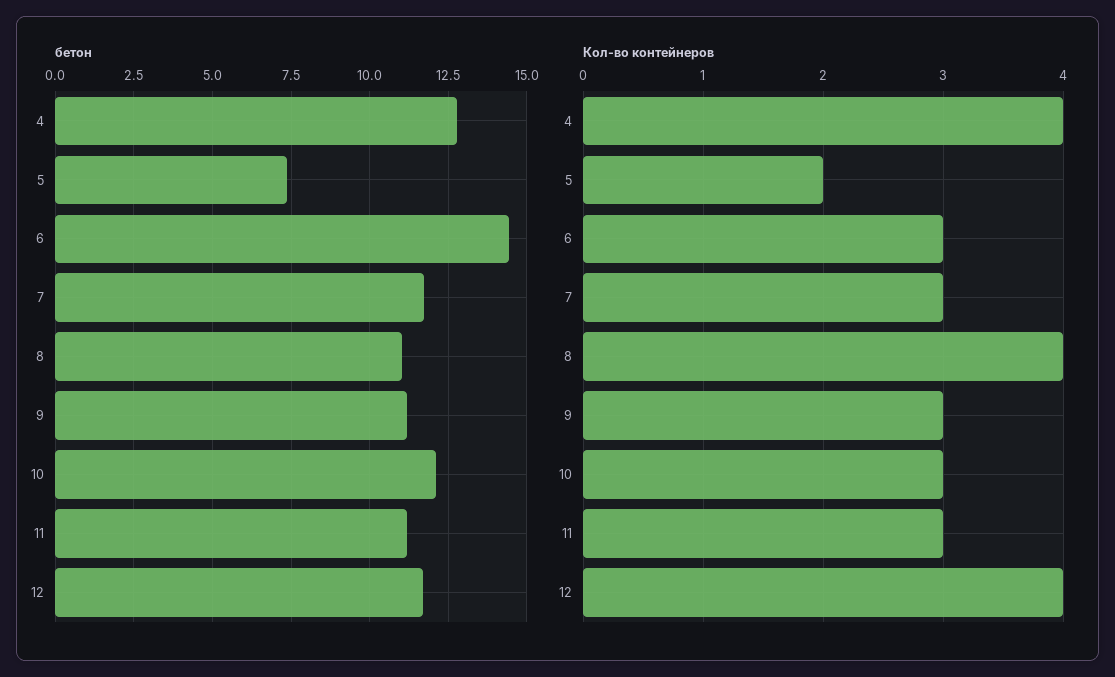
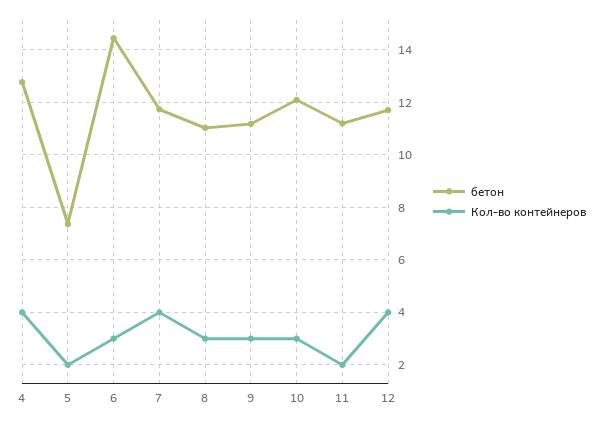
  {
    "бетон": {
      "4": 12.75,
      "5": 7.25,
      "6": 14.5,
      "7": 11.75,
      "8": 11,
      "9": 11.25,
      "10": 12,
      "11": 11.25,
      "12": 11.75
    },
    "Кол-во контейнеров": {
      "4": 4,
      "5": 2,
      "6": 3,
-     "7": 3,
+     "7": 4,
-     "8": 4,
+     "8": 3,
      "9": 3,
      "10": 3,
-     "11": 3,
+     "11": 2,
      "12": 4
    }
  }

